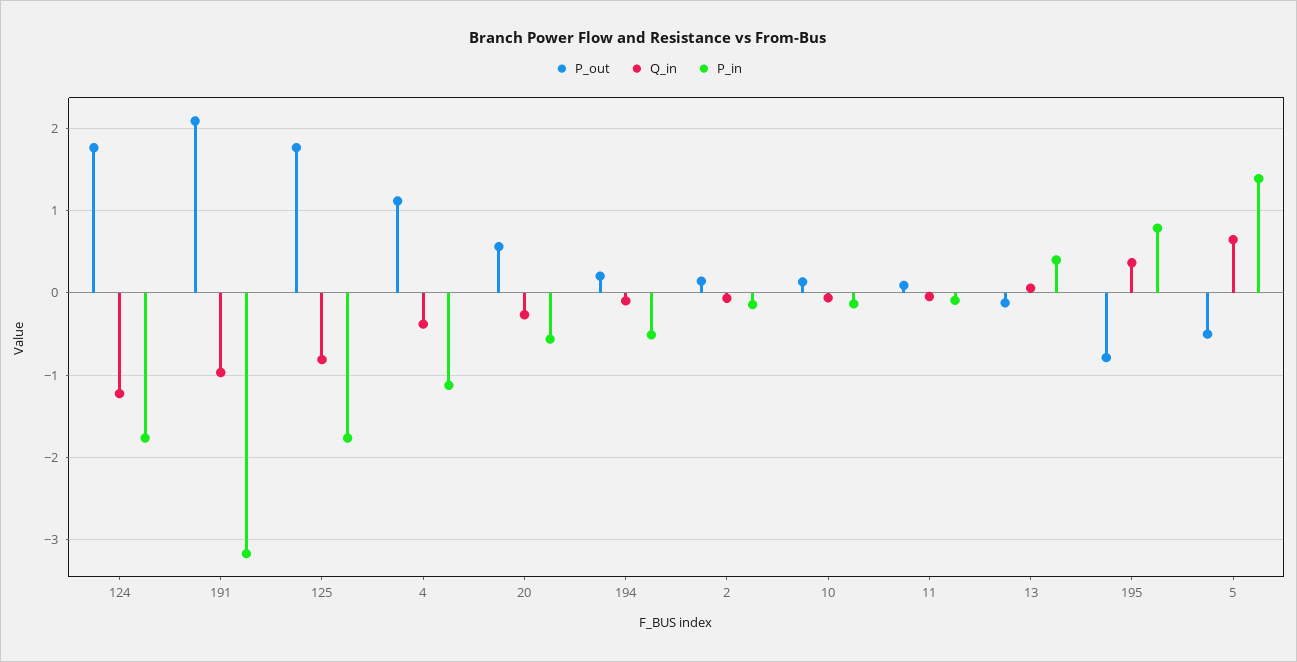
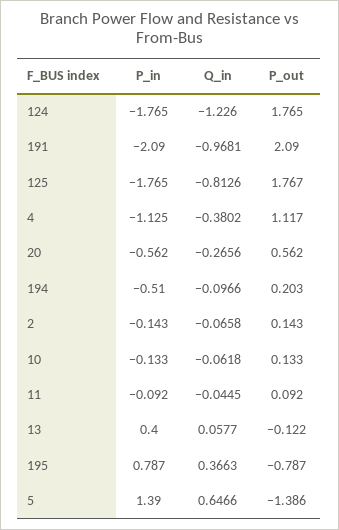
  {
    "P_out": {
      "124": 1.765,
      "191": 2.09,
      "125": 1.767,
      "4": 1.117,
      "20": 0.562,
      "194": 0.203,
      "2": 0.143,
      "10": 0.133,
      "11": 0.092,
      "13": -0.122,
      "195": -0.787,
-     "5": -0.5
+     "5": -1.386
    },
    "Q_in": {
      "124": -1.226,
      "191": -0.9681,
      "125": -0.8126,
      "4": -0.3802,
      "20": -0.2656,
      "194": -0.0966,
      "2": -0.0658,
      "10": -0.0618,
      "11": -0.0445,
      "13": 0.0577,
      "195": 0.3663,
      "5": 0.6466
    },
    "P_in": {
      "124": -1.765,
-     "191": -3.2,
+     "191": -2.09,
      "125": -1.765,
      "4": -1.125,
      "20": -0.562,
      "194": -0.51,
      "2": -0.143,
      "10": -0.133,
      "11": -0.092,
      "13": 0.4,
      "195": 0.787,
      "5": 1.39
    }
  }

